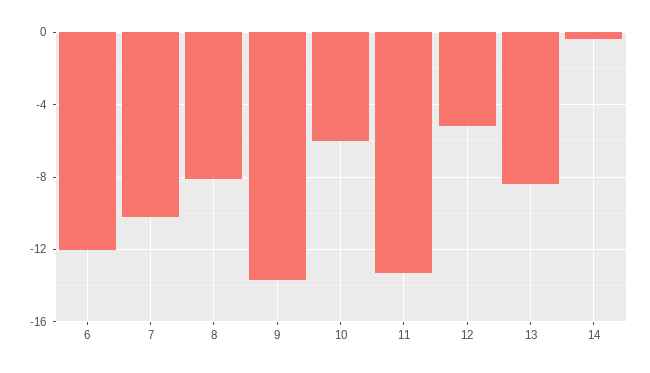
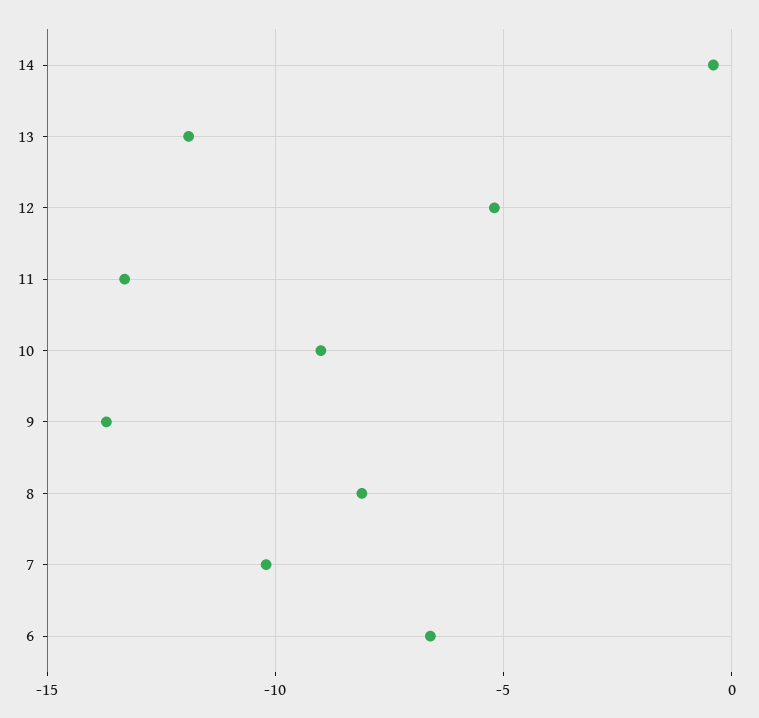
  {
-   "6": -12,
+   "6": -6.5,
    "7": -10,
    "8": -8,
    "9": -13.5,
-   "10": -6,
+   "10": -9,
    "11": -13.5,
    "12": -5,
-   "13": -8.5,
+   "13": -12,
    "14": -0.5
  }

